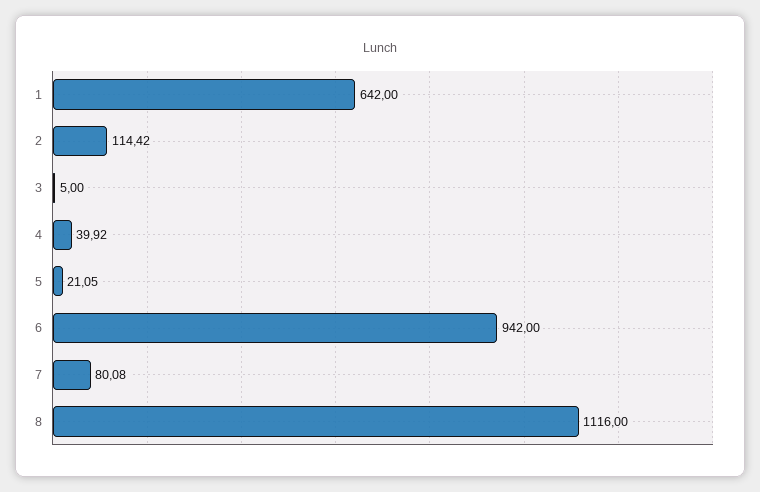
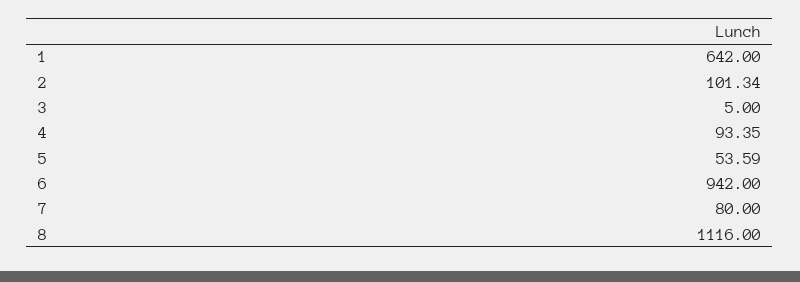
  {
    "1": 642,
-   "2": 114.42,
+   "2": 101.34,
    "3": 5,
-   "4": 39.92,
+   "4": 93.35,
-   "5": 21.05,
+   "5": 53.59,
    "6": 942,
-   "7": 80.08,
+   "7": 80,
    "8": 1116
  }

